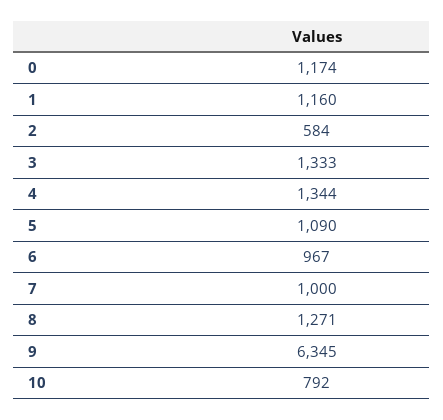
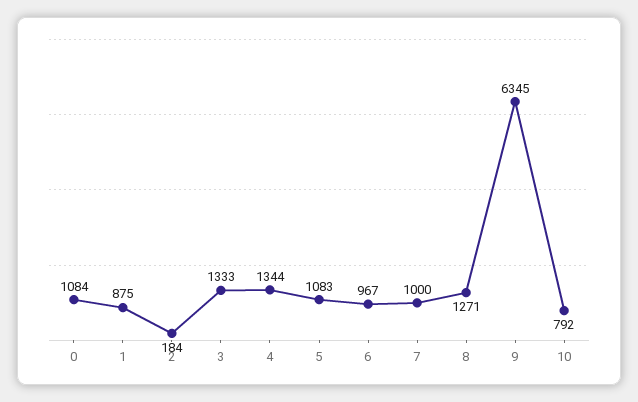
  {
-   "0": 1174,
+   "0": 1084,
-   "1": 1160,
+   "1": 875,
-   "2": 584,
+   "2": 184,
    "3": 1333,
    "4": 1344,
-   "5": 1090,
+   "5": 1083,
    "6": 967,
    "7": 1000,
    "8": 1271,
    "9": 6345,
    "10": 792
  }

